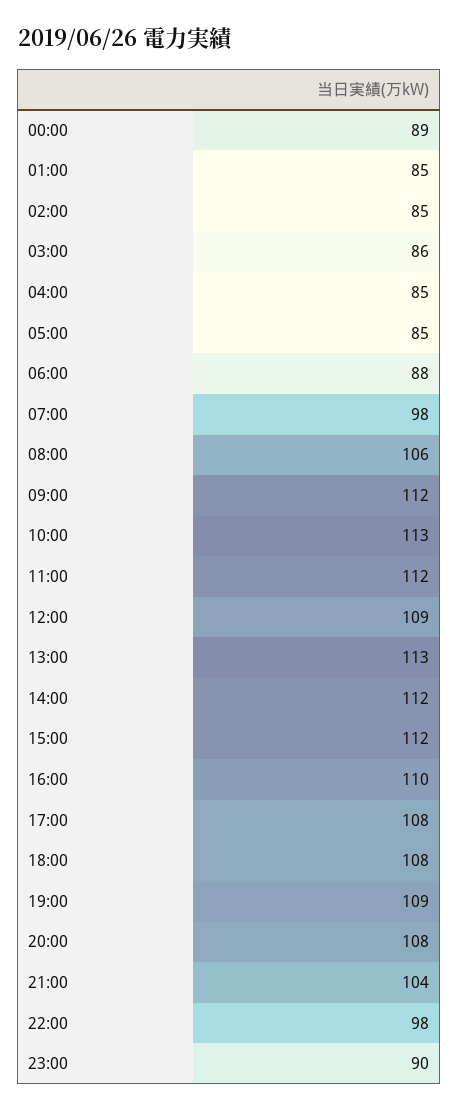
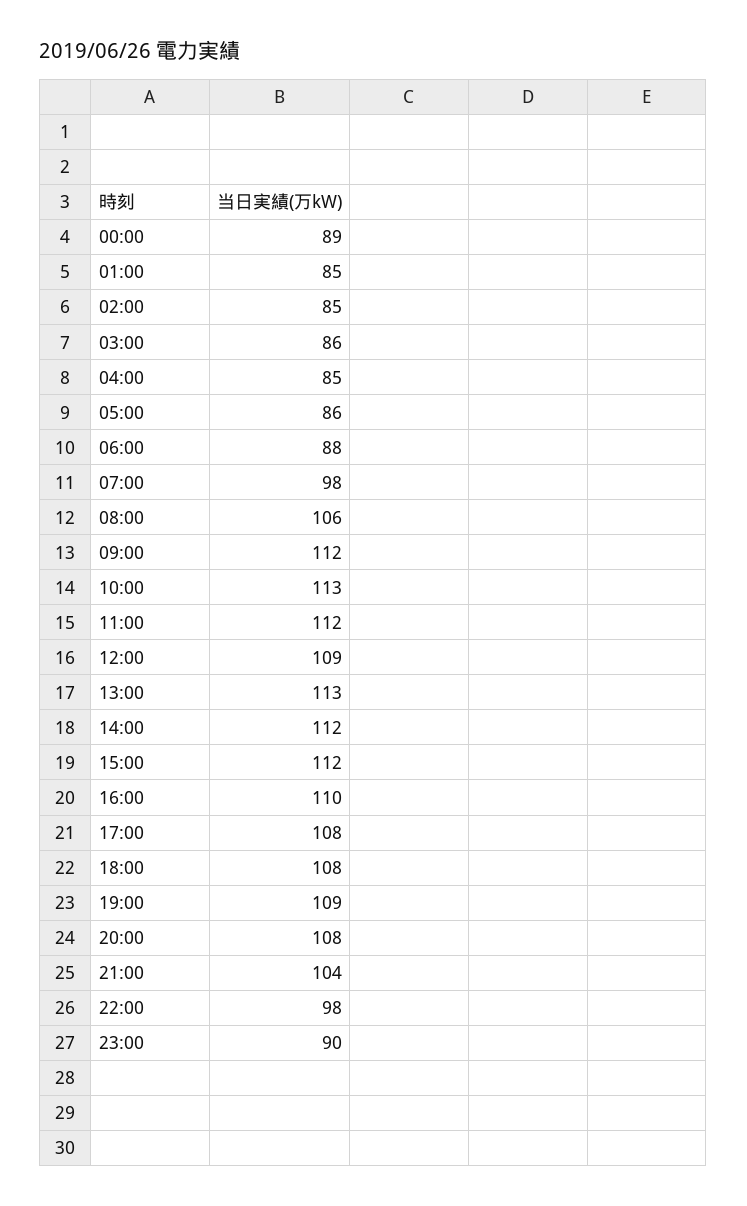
  {
    "00:00": 89,
    "01:00": 85,
    "02:00": 85,
    "03:00": 86,
    "04:00": 85,
-   "05:00": 85,
+   "05:00": 86,
    "06:00": 88,
    "07:00": 98,
    "08:00": 106,
    "09:00": 112,
    "10:00": 113,
    "11:00": 112,
    "12:00": 109,
    "13:00": 113,
    "14:00": 112,
    "15:00": 112,
    "16:00": 110,
    "17:00": 108,
    "18:00": 108,
    "19:00": 109,
    "20:00": 108,
    "21:00": 104,
    "22:00": 98,
    "23:00": 90
  }

